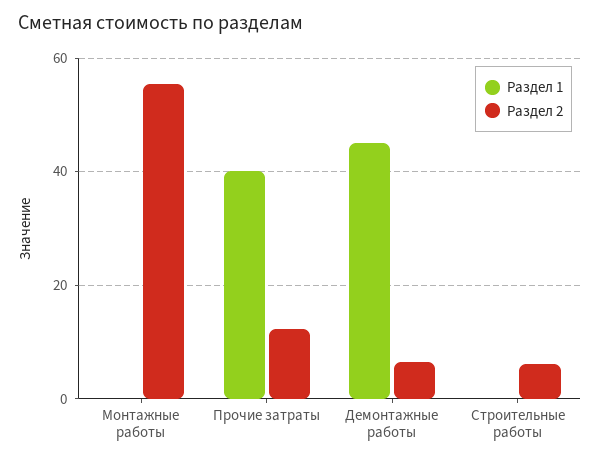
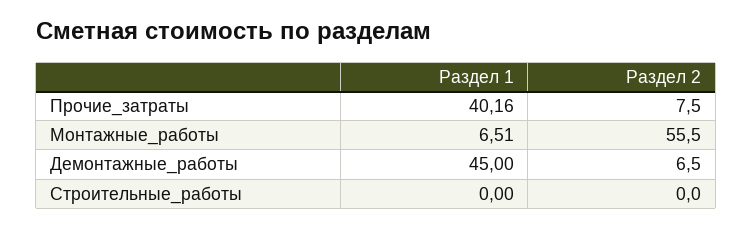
  {
    "Раздел 1": {
-     "Монтажные работы": 0,
+     "Монтажные работы": 6.51,
      "Прочие затраты": 40.16,
      "Демонтажные работы": 45,
      "Строительные работы": 0
    },
    "Раздел 2": {
      "Монтажные работы": 55.5,
-     "Прочие затраты": 12,
+     "Прочие затраты": 7.5,
      "Демонтажные работы": 6.5,
-     "Строительные работы": 6
+     "Строительные работы": 0
    }
  }

